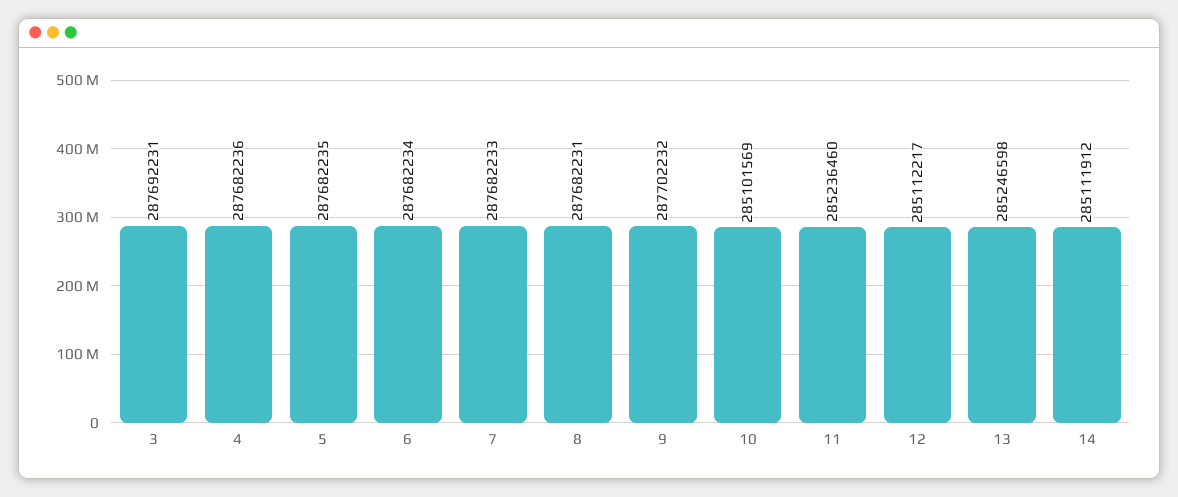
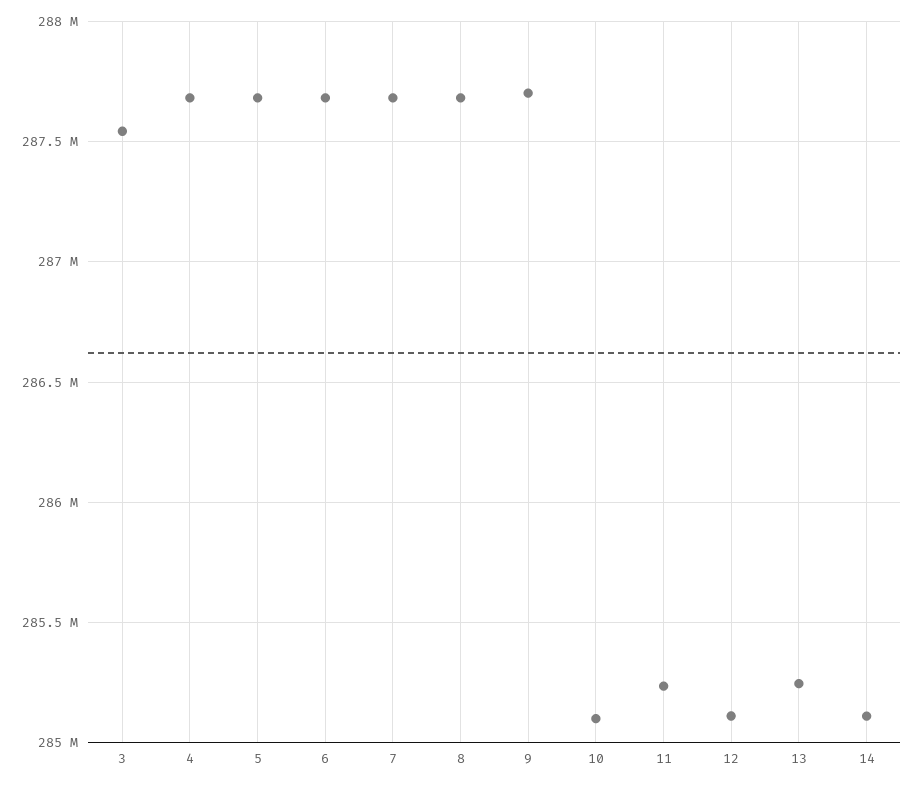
  {
-   "3": 287692231,
+   "3": 287550000,
    "4": 287682236,
    "5": 287682235,
    "6": 287682234,
    "7": 287682233,
    "8": 287682231,
    "9": 287702232,
    "10": 285101569,
    "11": 285236460,
    "12": 285112217,
    "13": 285246598,
    "14": 285111912
  }

